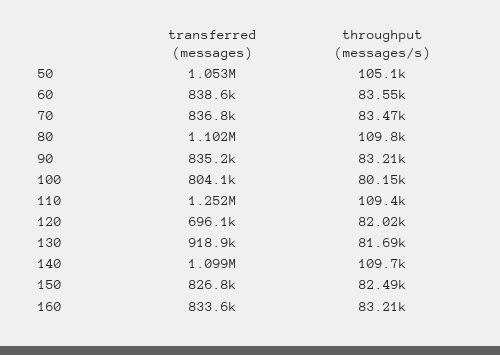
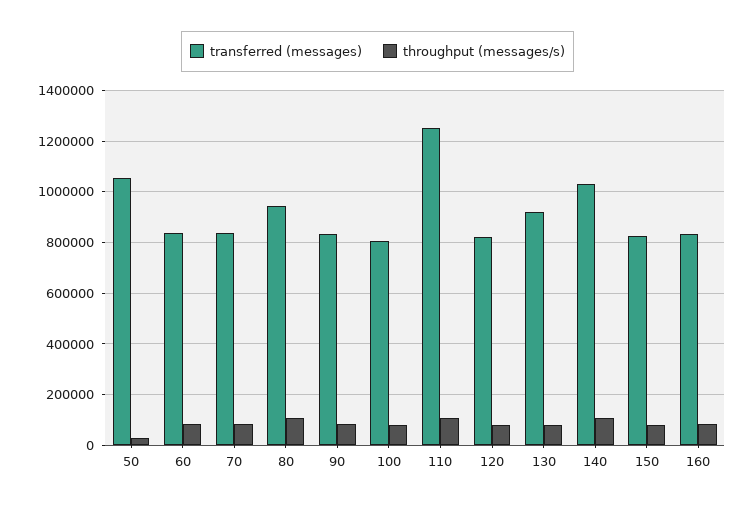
  {
    "transferred (messages)": {
      "50": 1053000,
      "60": 838600,
      "70": 836800,
-     "80": 1102000,
+     "80": 950000,
      "90": 835200,
      "100": 804100,
      "110": 1252000,
-     "120": 696100,
+     "120": 825000,
      "130": 918900,
-     "140": 1099000,
+     "140": 1025000,
      "150": 826800,
      "160": 833600
    },
    "throughput (messages/s)": {
-     "50": 105100,
+     "50": 25000,
      "60": 83550,
      "70": 83470,
      "80": 109800,
      "90": 83210,
      "100": 80150,
      "110": 109400,
      "120": 82020,
      "130": 81690,
      "140": 109700,
      "150": 82490,
      "160": 83210
    }
  }

